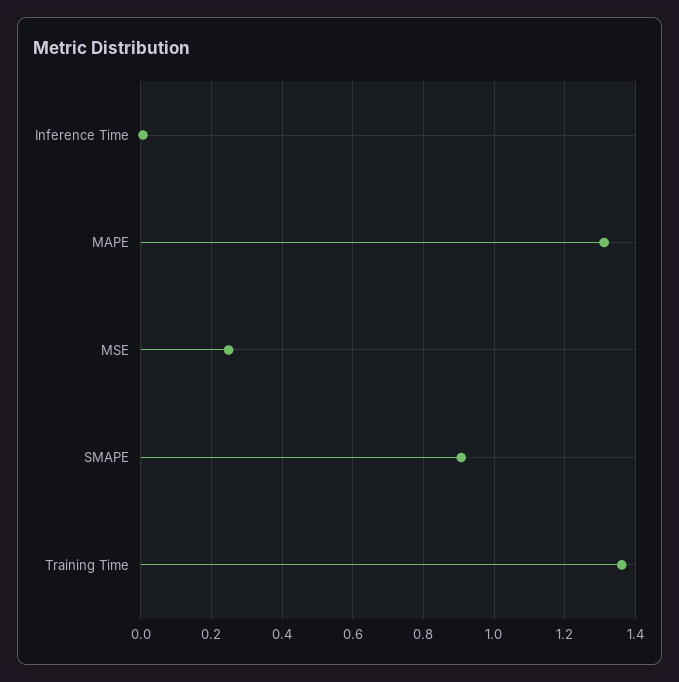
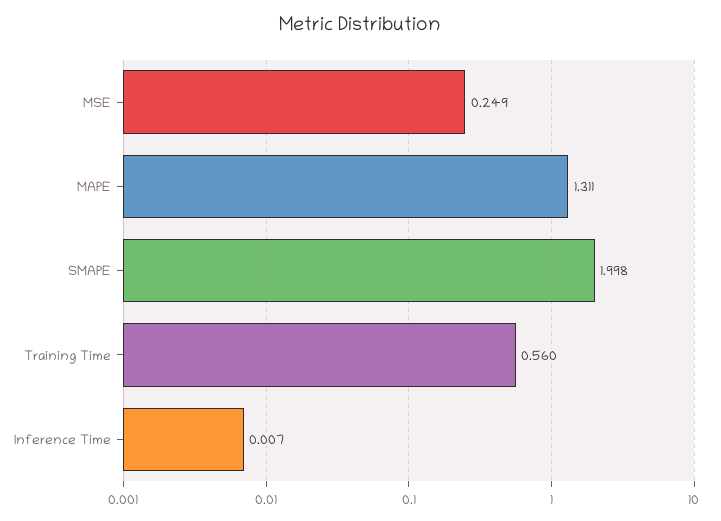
  {
    "Inference Time": 0.007,
    "MAPE": 1.311,
    "MSE": 0.249,
-   "SMAPE": 0.9,
+   "SMAPE": 1.998,
-   "Training Time": 1.36
+   "Training Time": 0.56
  }

